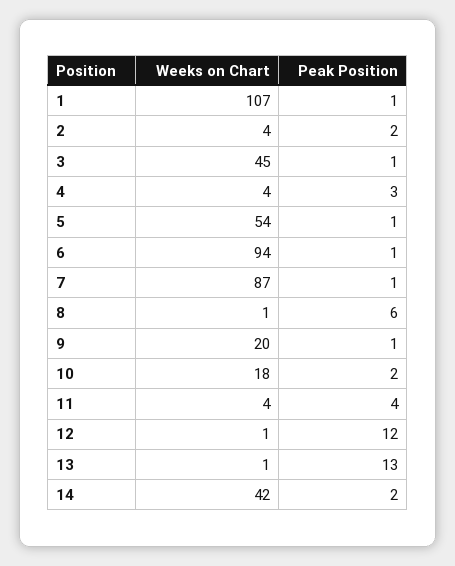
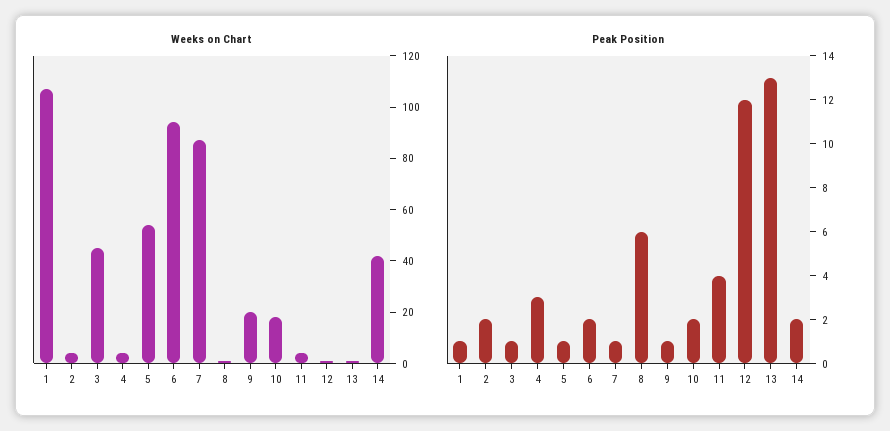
  {
    "Weeks on Chart": {
      "1": 107,
      "2": 4,
      "3": 45,
      "4": 4,
      "5": 54,
      "6": 94,
      "7": 87,
      "8": 1,
      "9": 20,
      "10": 18,
      "11": 4,
      "12": 1,
      "13": 1,
      "14": 42
    },
    "Peak Position": {
      "1": 1,
      "2": 2,
      "3": 1,
      "4": 3,
      "5": 1,
-     "6": 1,
+     "6": 2,
      "7": 1,
      "8": 6,
      "9": 1,
      "10": 2,
      "11": 4,
      "12": 12,
      "13": 13,
      "14": 2
    }
  }

